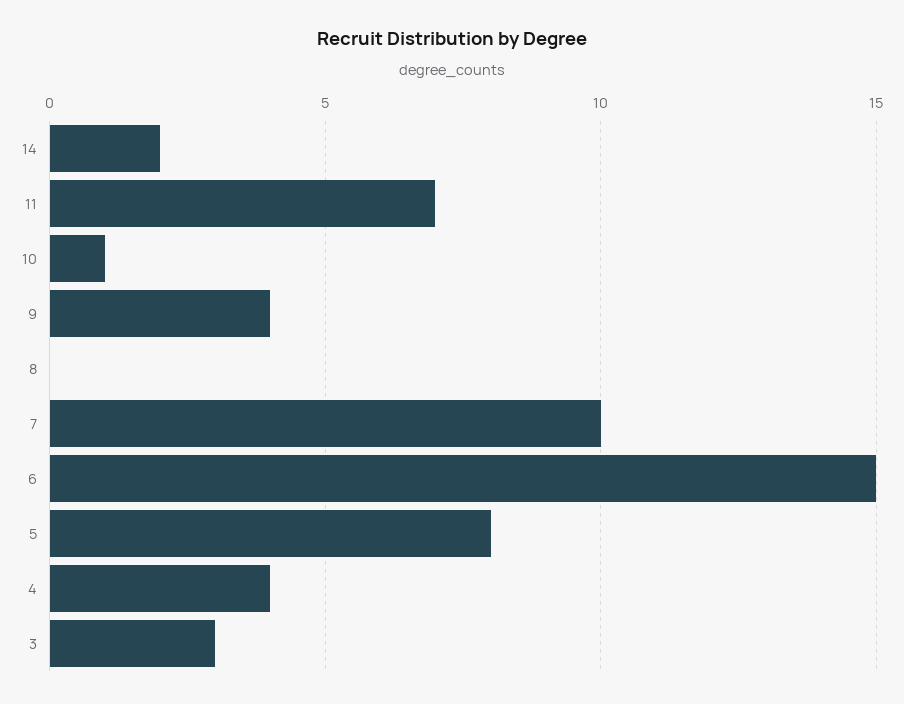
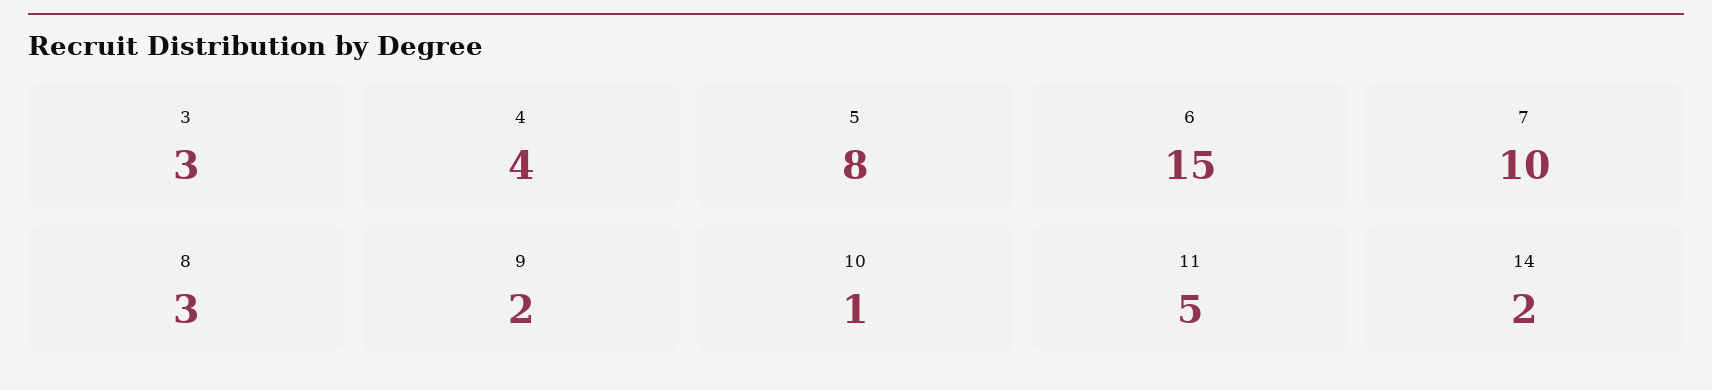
  {
    "14": 2,
-   "11": 7,
+   "11": 5,
    "10": 1,
-   "9": 4,
+   "9": 2,
-   "8": 0,
+   "8": 3,
    "7": 10,
    "6": 15,
    "5": 8,
    "4": 4,
    "3": 3
  }

